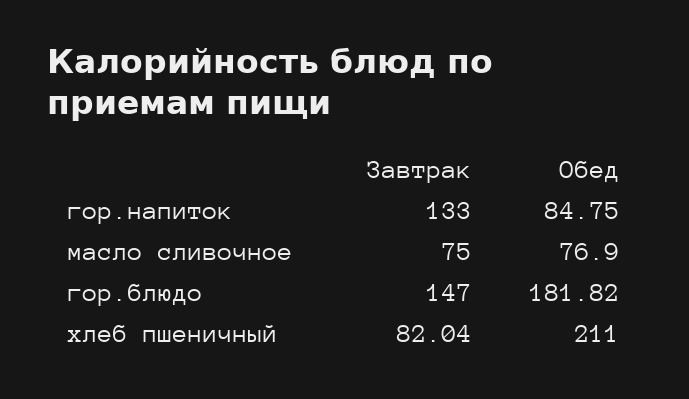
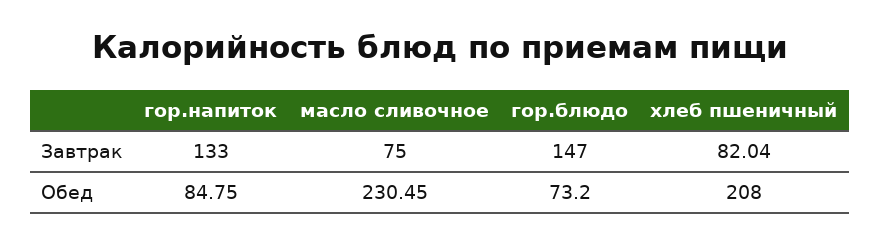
  {
    "Завтрак": {
      "гор.напиток": 133,
      "масло сливочное": 75,
      "гор.блюдо": 147,
      "хлеб пшеничный": 82.04
    },
    "Обед": {
      "гор.напиток": 84.75,
-     "масло сливочное": 76.9,
+     "масло сливочное": 230.45,
-     "гор.блюдо": 181.82,
+     "гор.блюдо": 73.2,
-     "хлеб пшеничный": 211
+     "хлеб пшеничный": 208
    }
  }

